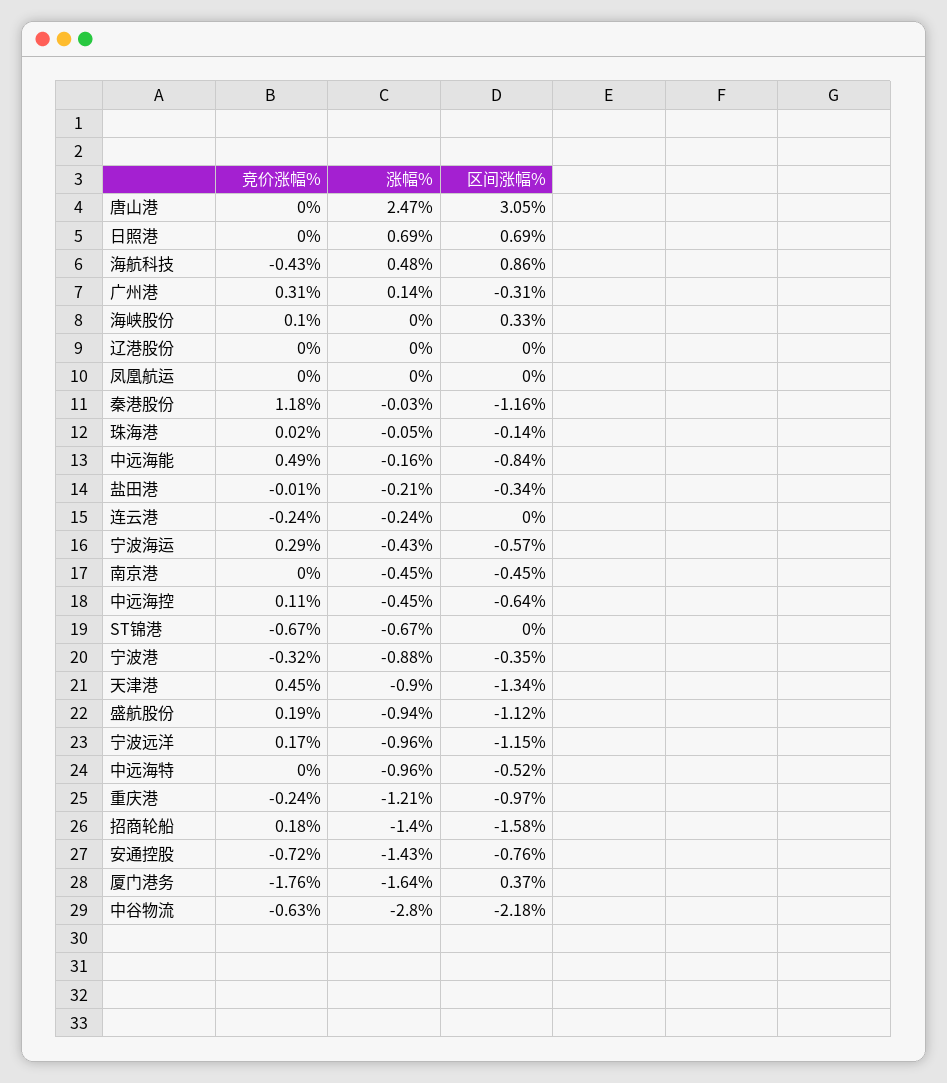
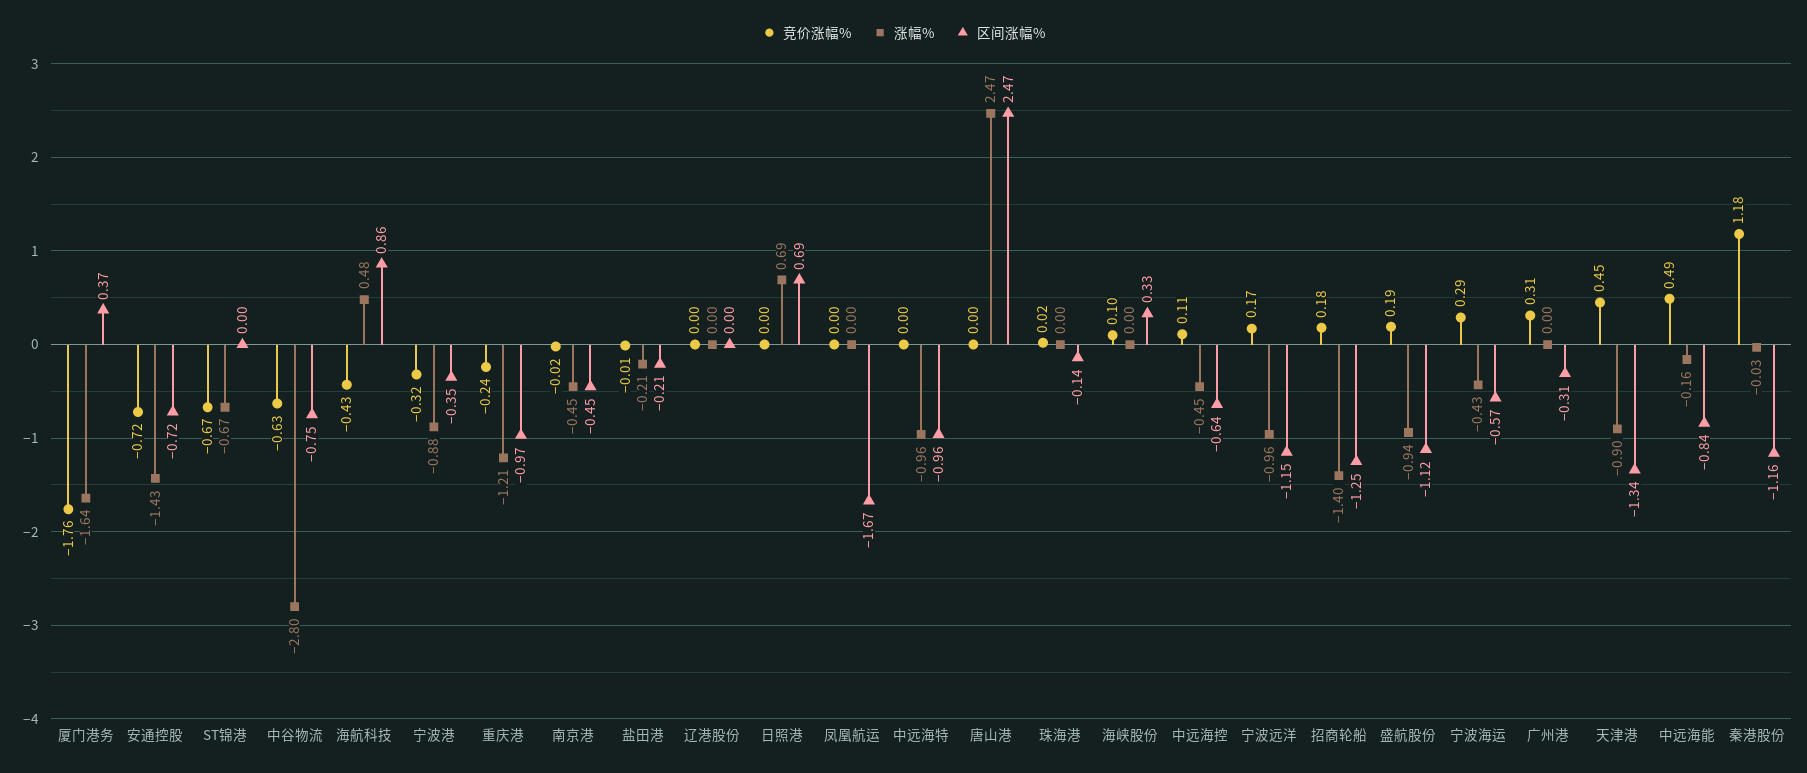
  {
    "竞价涨幅%": {
      "唐山港": 0,
      "日照港": 0,
      "海航科技": -0.43,
      "广州港": 0.31,
      "海峡股份": 0.1,
      "辽港股份": 0,
      "凤凰航运": 0,
      "秦港股份": 1.18,
      "珠海港": 0.02,
      "中远海能": 0.49,
      "盐田港": -0.01,
-     "连云港": -0.24,
      "宁波海运": 0.29,
-     "南京港": 0,
+     "南京港": -0.02,
      "中远海控": 0.11,
      "ST锦港": -0.67,
      "宁波港": -0.32,
      "天津港": 0.45,
      "盛航股份": 0.19,
      "宁波远洋": 0.17,
      "中远海特": 0,
      "重庆港": -0.24,
      "招商轮船": 0.18,
      "安通控股": -0.72,
      "厦门港务": -1.76,
      "中谷物流": -0.63
    },
    "涨幅%": {
      "唐山港": 2.47,
      "日照港": 0.69,
      "海航科技": 0.48,
-     "广州港": 0.14,
+     "广州港": 0,
      "海峡股份": 0,
      "辽港股份": 0,
      "凤凰航运": 0,
      "秦港股份": -0.03,
-     "珠海港": -0.05,
+     "珠海港": 0,
      "中远海能": -0.16,
      "盐田港": -0.21,
-     "连云港": -0.24,
      "宁波海运": -0.43,
      "南京港": -0.45,
      "中远海控": -0.45,
      "ST锦港": -0.67,
      "宁波港": -0.88,
      "天津港": -0.9,
      "盛航股份": -0.94,
      "宁波远洋": -0.96,
      "中远海特": -0.96,
      "重庆港": -1.21,
      "招商轮船": -1.4,
      "安通控股": -1.43,
      "厦门港务": -1.64,
      "中谷物流": -2.8
    },
    "区间涨幅%": {
-     "唐山港": 3.05,
+     "唐山港": 2.47,
      "日照港": 0.69,
      "海航科技": 0.86,
      "广州港": -0.31,
      "海峡股份": 0.33,
      "辽港股份": 0,
-     "凤凰航运": 0,
+     "凤凰航运": -1.67,
      "秦港股份": -1.16,
      "珠海港": -0.14,
      "中远海能": -0.84,
-     "盐田港": -0.34,
+     "盐田港": -0.21,
-     "连云港": 0,
      "宁波海运": -0.57,
      "南京港": -0.45,
      "中远海控": -0.64,
      "ST锦港": 0,
      "宁波港": -0.35,
      "天津港": -1.34,
      "盛航股份": -1.12,
      "宁波远洋": -1.15,
-     "中远海特": -0.52,
+     "中远海特": -0.96,
      "重庆港": -0.97,
-     "招商轮船": -1.58,
+     "招商轮船": -1.25,
-     "安通控股": -0.76,
+     "安通控股": -0.72,
      "厦门港务": 0.37,
-     "中谷物流": -2.18
+     "中谷物流": -0.75
    }
  }

